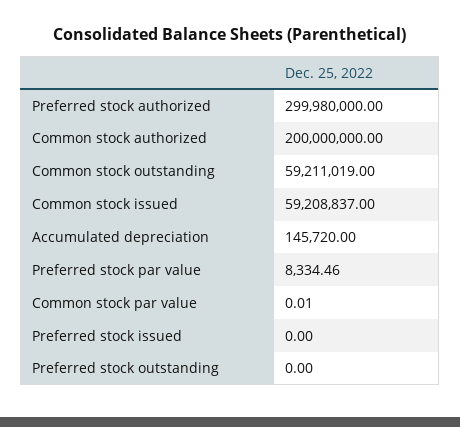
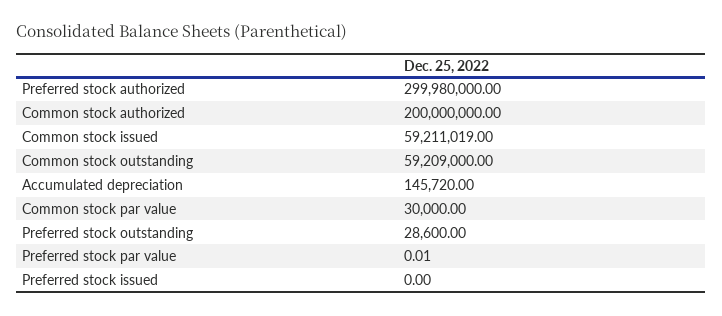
  {
    "Preferred stock authorized": 299980000,
    "Common stock authorized": 200000000,
-   "Common stock outstanding": 59211019,
+   "Common stock outstanding": 59209000,
-   "Common stock issued": 59208837,
+   "Common stock issued": 59211019,
    "Accumulated depreciation": 145720,
-   "Preferred stock par value": 8334.46,
+   "Preferred stock par value": 0.01,
-   "Common stock par value": 0.01,
+   "Common stock par value": 30000,
    "Preferred stock issued": 0,
-   "Preferred stock outstanding": 0
+   "Preferred stock outstanding": 28600
  }

